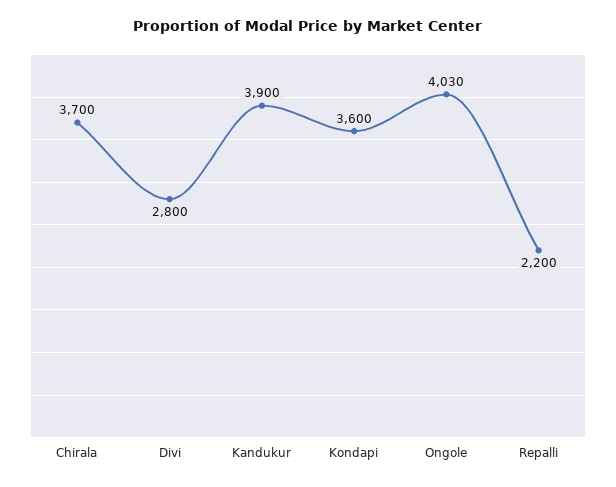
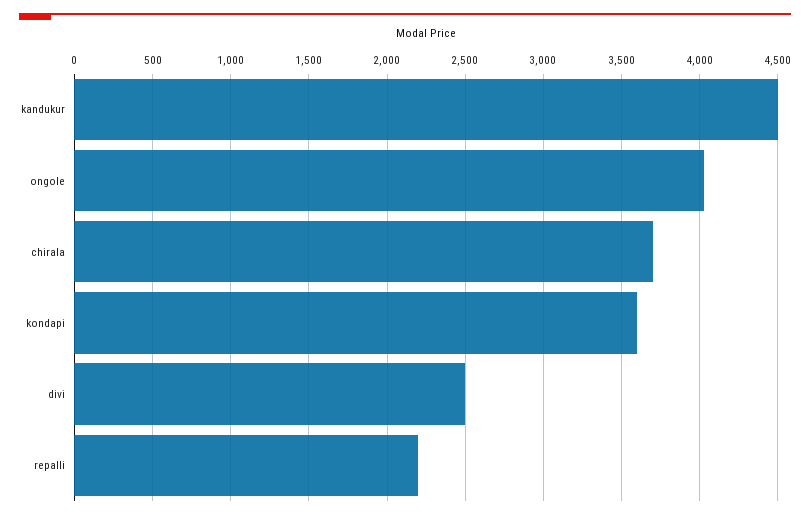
  {
    "Chirala": 3700,
-   "Divi": 2800,
+   "Divi": 2500,
-   "Kandukur": 3900,
+   "Kandukur": 4500,
    "Kondapi": 3600,
    "Ongole": 4030,
    "Repalli": 2200
  }

